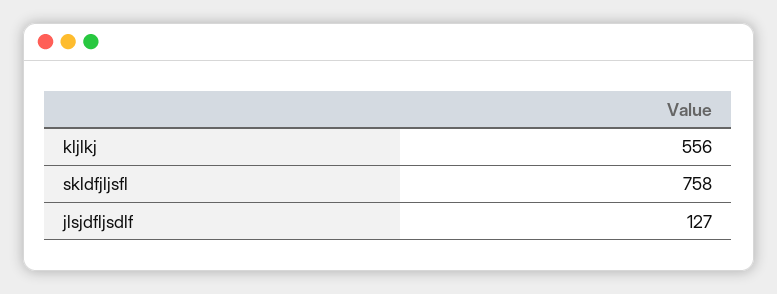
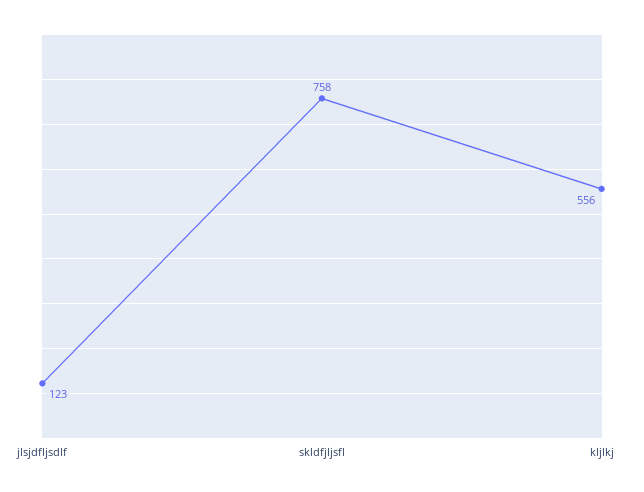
  {
    "kljlkj": 556,
    "skldfjljsfl": 758,
-   "jlsjdfljsdlf": 127
+   "jlsjdfljsdlf": 123
  }

